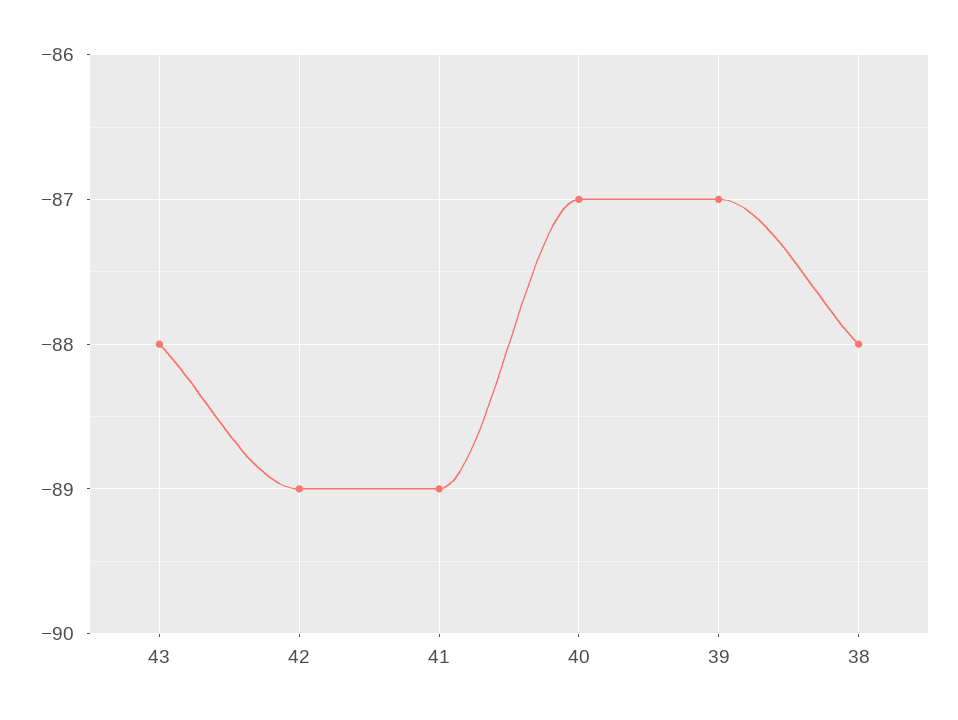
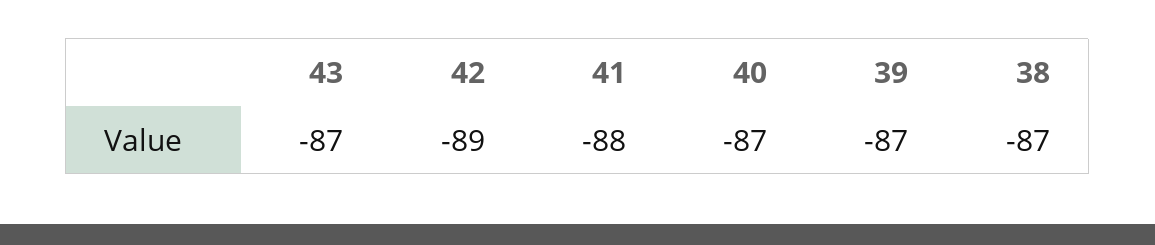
  {
-   "43": -88,
+   "43": -87,
    "42": -89,
-   "41": -89,
+   "41": -88,
    "40": -87,
    "39": -87,
-   "38": -88
+   "38": -87
  }

